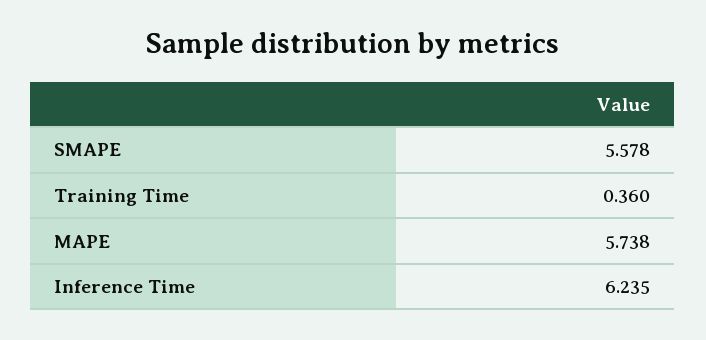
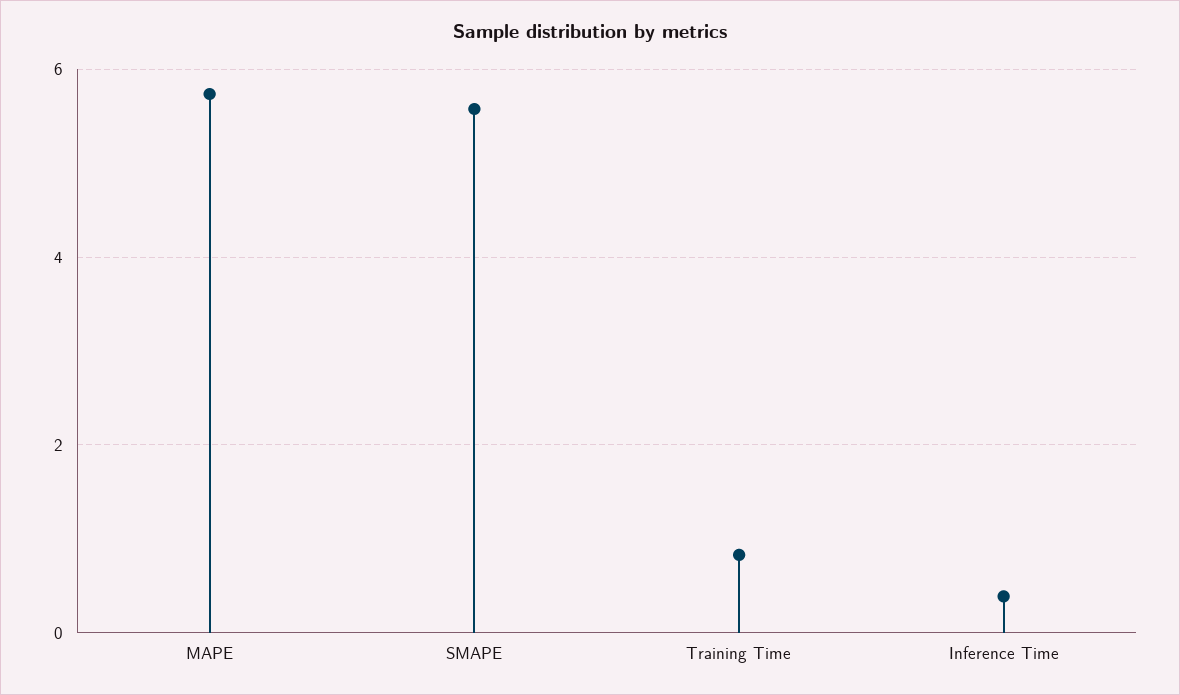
  {
    "SMAPE": 5.578,
-   "Training Time": 0.36,
+   "Training Time": 0.8,
    "MAPE": 5.738,
-   "Inference Time": 6.235
+   "Inference Time": 0.4
  }

